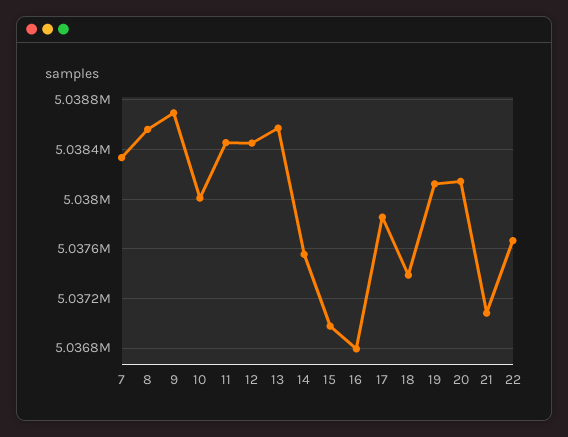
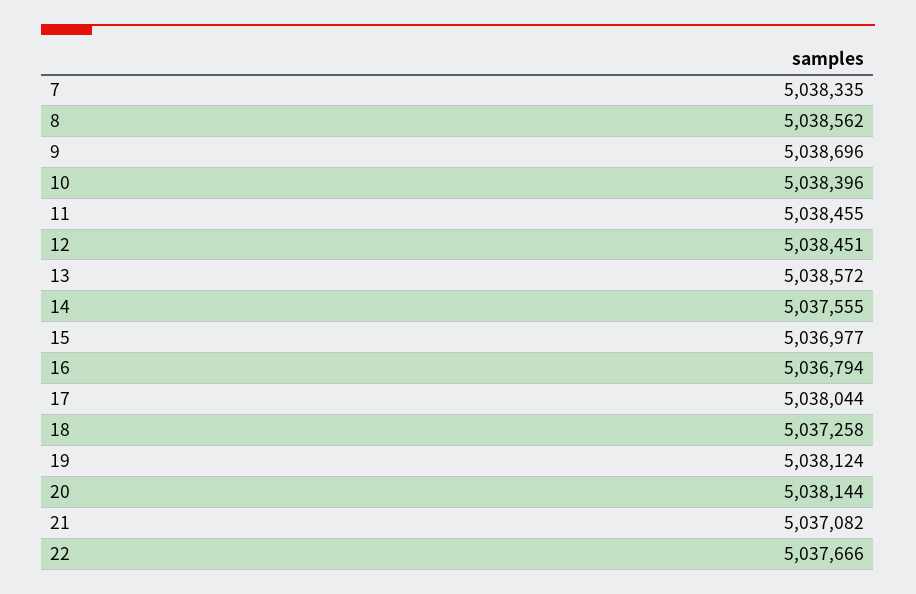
  {
    "7": 5038335,
    "8": 5038562,
    "9": 5038696,
-   "10": 5038000,
+   "10": 5038396,
    "11": 5038455,
    "12": 5038451,
    "13": 5038572,
    "14": 5037555,
    "15": 5036977,
    "16": 5036794,
-   "17": 5037850,
+   "17": 5038044,
-   "18": 5037400,
+   "18": 5037258,
    "19": 5038124,
    "20": 5038144,
    "21": 5037082,
    "22": 5037666
  }

